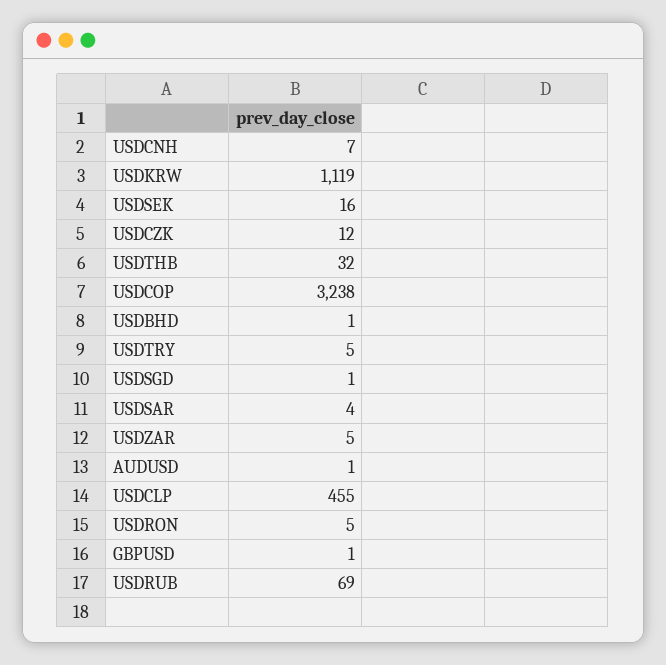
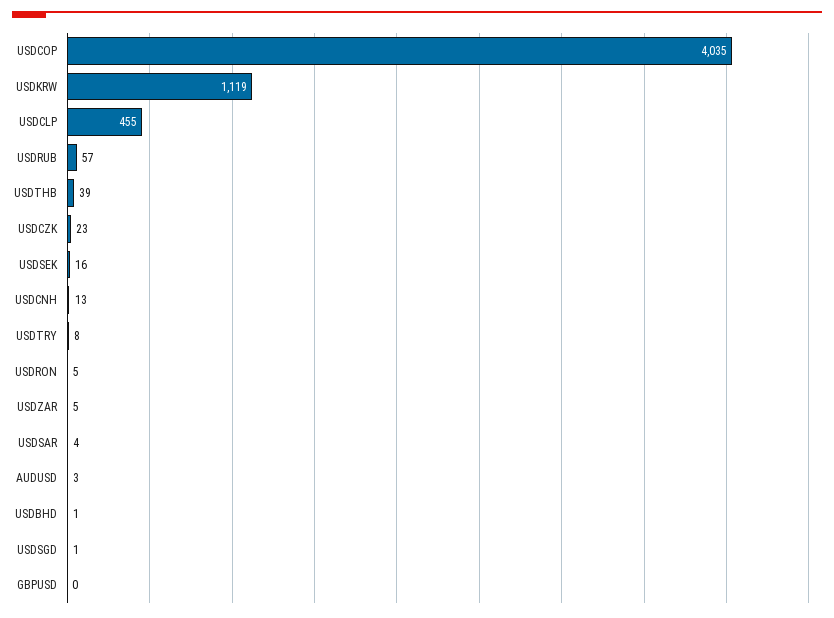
  {
-   "USDCNH": 7,
+   "USDCNH": 13,
    "USDKRW": 1119,
    "USDSEK": 16,
-   "USDCZK": 12,
+   "USDCZK": 23,
-   "USDTHB": 32,
+   "USDTHB": 39,
-   "USDCOP": 3238,
+   "USDCOP": 4035,
    "USDBHD": 1,
-   "USDTRY": 5,
+   "USDTRY": 8,
    "USDSGD": 1,
    "USDSAR": 4,
    "USDZAR": 5,
-   "AUDUSD": 1,
+   "AUDUSD": 3,
    "USDCLP": 455,
    "USDRON": 5,
-   "GBPUSD": 1,
+   "GBPUSD": 0,
-   "USDRUB": 69
+   "USDRUB": 57
  }

